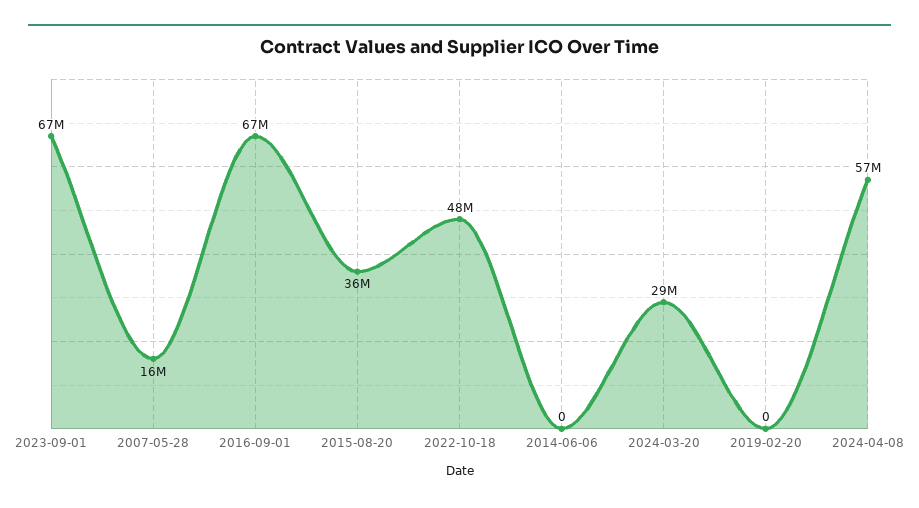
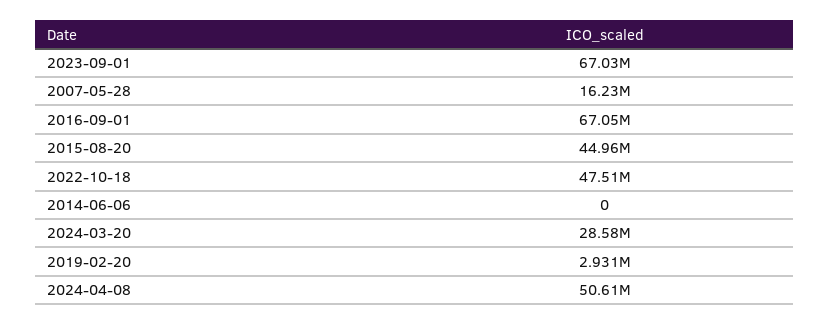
  {
    "2023-09-01": 67030000,
    "2007-05-28": 16230000,
    "2016-09-01": 67050000,
-   "2015-08-20": 36000000,
+   "2015-08-20": 44960000,
    "2022-10-18": 47510000,
    "2014-06-06": 0,
    "2024-03-20": 28580000,
-   "2019-02-20": 0,
+   "2019-02-20": 2931000,
-   "2024-04-08": 57000000
+   "2024-04-08": 50610000
  }

